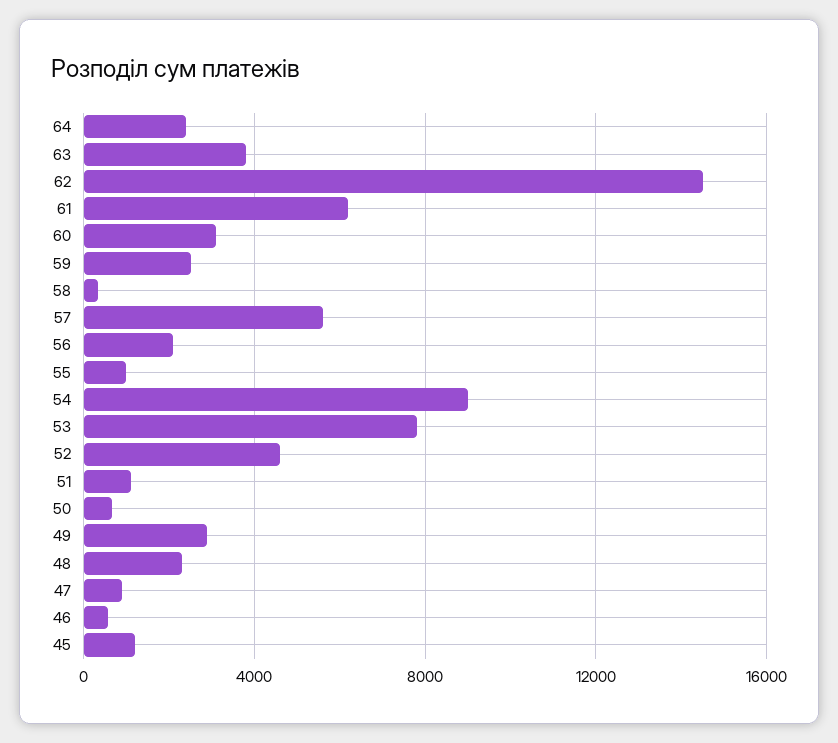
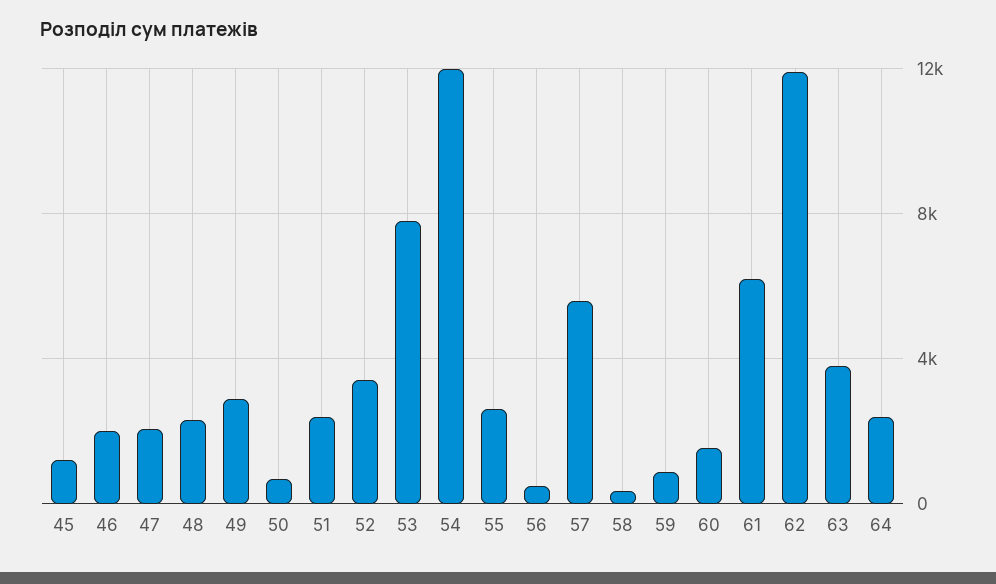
  {
    "64": 2500,
    "63": 4000,
-   "62": 14500,
+   "62": 12000,
    "61": 6000,
-   "60": 3000,
+   "60": 1500,
-   "59": 2500,
+   "59": 1000,
    "58": 500,
    "57": 5500,
-   "56": 2000,
+   "56": 500,
-   "55": 1000,
+   "55": 2500,
-   "54": 9000,
+   "54": 12000,
    "53": 8000,
-   "52": 4500,
+   "52": 3500,
-   "51": 1000,
+   "51": 2500,
    "50": 500,
    "49": 3000,
    "48": 2500,
-   "47": 1000,
+   "47": 2000,
-   "46": 500,
+   "46": 2000,
    "45": 1000
  }

